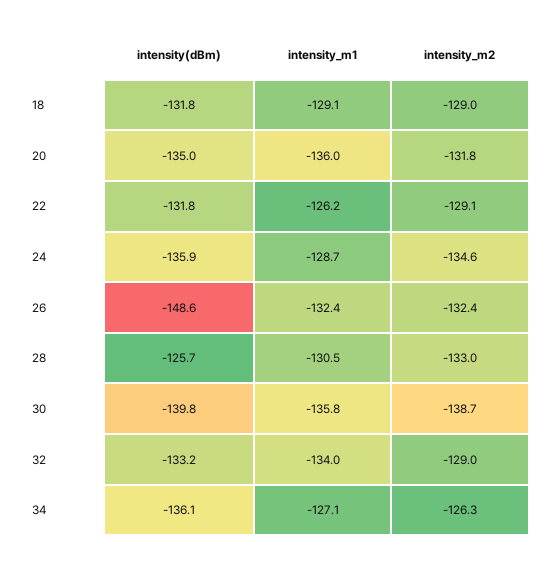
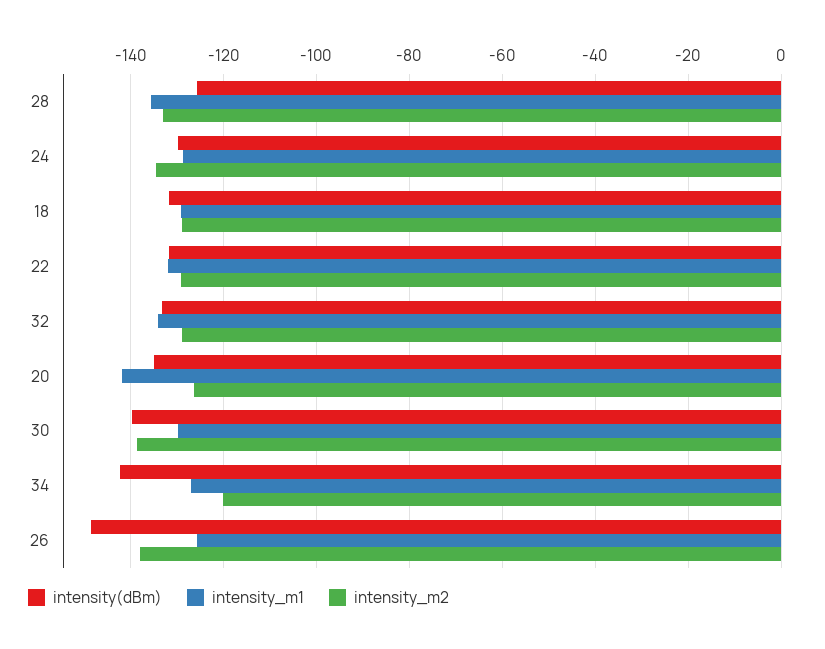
  {
    "intensity(dBm)": {
      "18": -131.8,
      "20": -135,
      "22": -131.8,
-     "24": -135.9,
+     "24": -130,
      "26": -148.6,
      "28": -125.7,
      "30": -139.8,
      "32": -133.2,
-     "34": -136.1
+     "34": -142
    },
    "intensity_m1": {
      "18": -129.1,
-     "20": -136,
+     "20": -142,
-     "22": -126.2,
+     "22": -132,
      "24": -128.7,
-     "26": -132.4,
+     "26": -126,
-     "28": -130.5,
+     "28": -136,
-     "30": -135.8,
+     "30": -130,
      "32": -134,
      "34": -127.1
    },
    "intensity_m2": {
      "18": -129,
-     "20": -131.8,
+     "20": -126,
      "22": -129.1,
      "24": -134.6,
-     "26": -132.4,
+     "26": -138,
      "28": -133,
      "30": -138.7,
      "32": -129,
-     "34": -126.3
+     "34": -120
    }
  }

